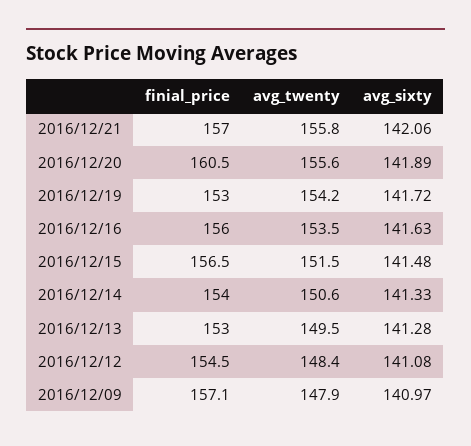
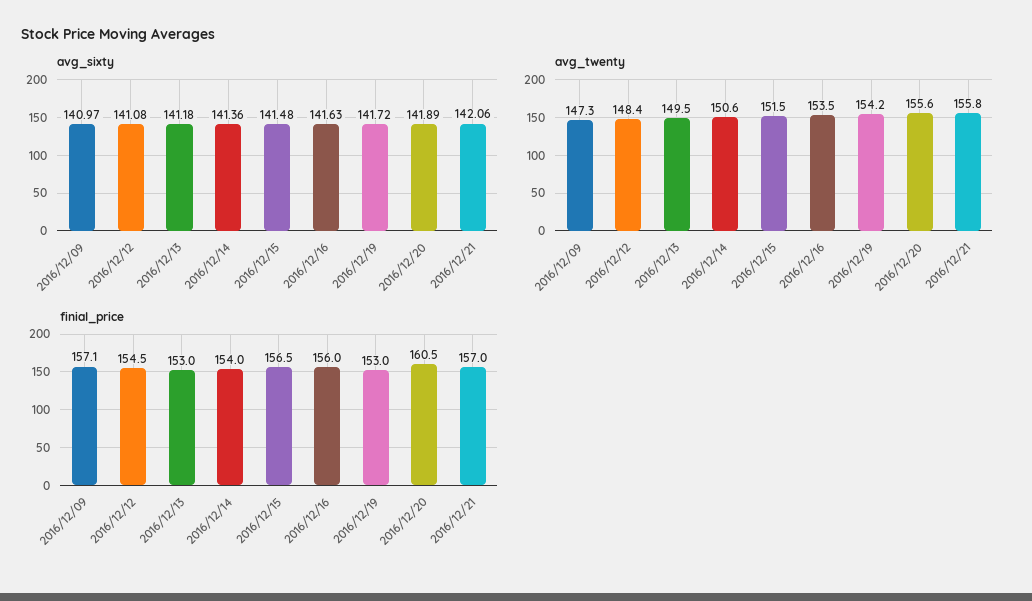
  {
    "finial_price": {
      "2016/12/21": 157,
      "2016/12/20": 160.5,
      "2016/12/19": 153,
      "2016/12/16": 156,
      "2016/12/15": 156.5,
      "2016/12/14": 154,
      "2016/12/13": 153,
      "2016/12/12": 154.5,
      "2016/12/09": 157.1
    },
    "avg_twenty": {
      "2016/12/21": 155.8,
      "2016/12/20": 155.6,
      "2016/12/19": 154.2,
      "2016/12/16": 153.5,
      "2016/12/15": 151.5,
      "2016/12/14": 150.6,
      "2016/12/13": 149.5,
      "2016/12/12": 148.4,
-     "2016/12/09": 147.9
+     "2016/12/09": 147.3
    },
    "avg_sixty": {
      "2016/12/21": 142.06,
      "2016/12/20": 141.89,
      "2016/12/19": 141.72,
      "2016/12/16": 141.63,
      "2016/12/15": 141.48,
-     "2016/12/14": 141.33,
+     "2016/12/14": 141.36,
-     "2016/12/13": 141.28,
+     "2016/12/13": 141.18,
      "2016/12/12": 141.08,
      "2016/12/09": 140.97
    }
  }

